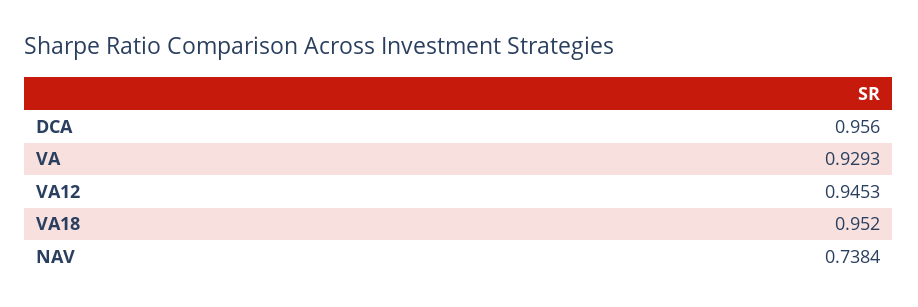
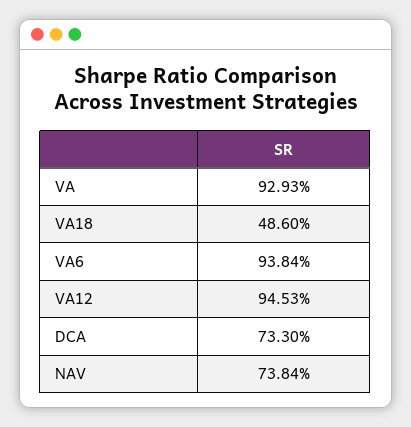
  {
-   "DCA": 0.956,
+   "DCA": 0.733,
    "VA": 0.9293,
    "VA12": 0.9453,
-   "VA18": 0.952,
+   "VA18": 0.486,
-   "NAV": 0.7384
+   "NAV": 0.7384,
+   "VA6": 0.9384
  }

